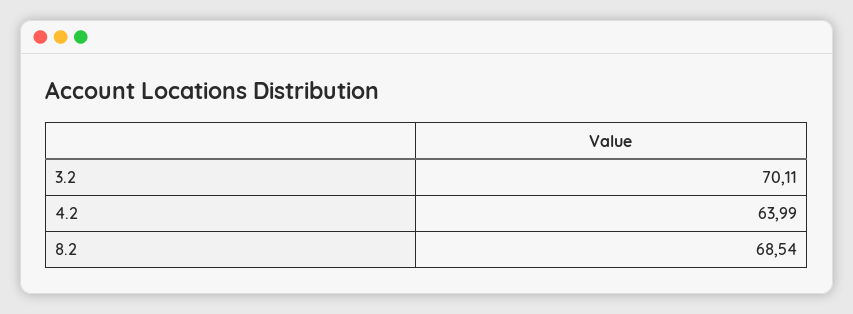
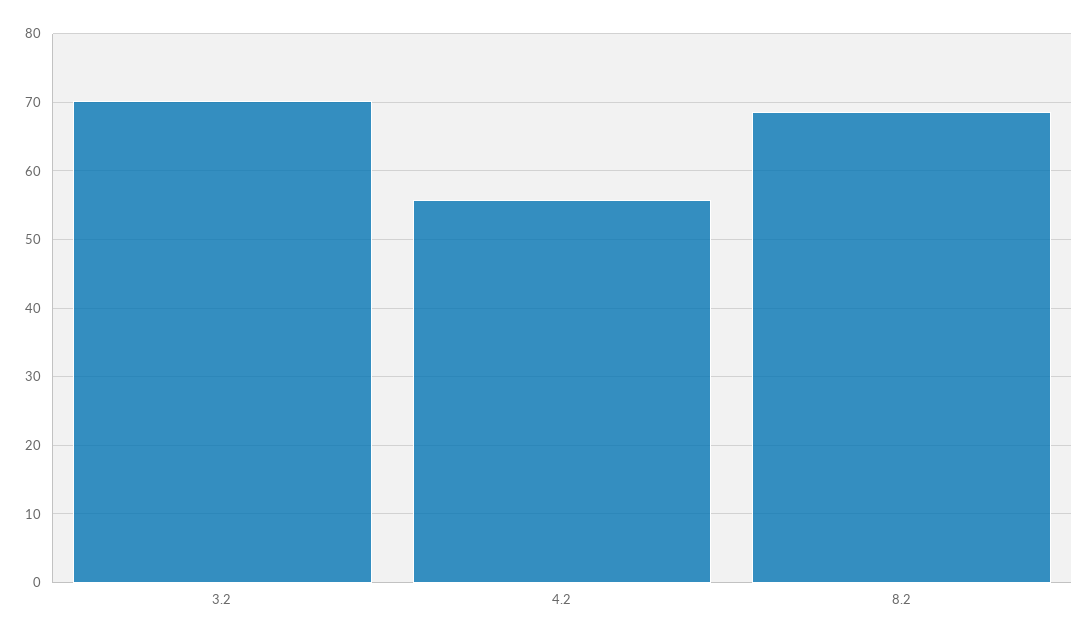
  {
    "3.2": 70.11,
-   "4.2": 63.99,
+   "4.2": 56,
    "8.2": 68.54
  }

